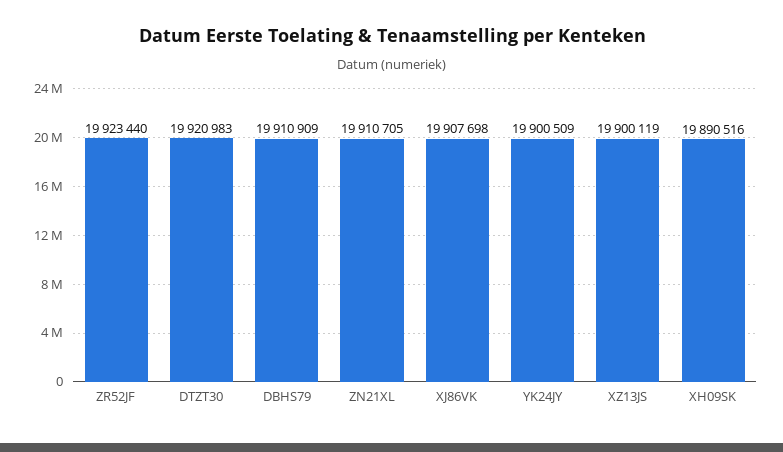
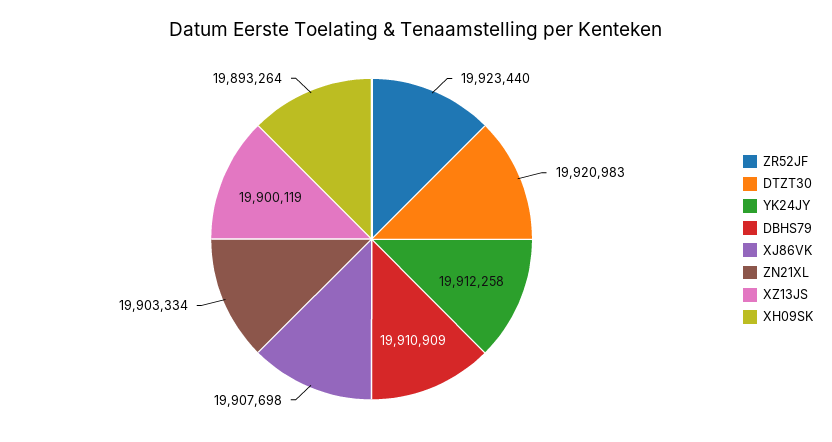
  {
    "ZR52JF": 19923440,
    "DTZT30": 19920983,
    "DBHS79": 19910909,
-   "ZN21XL": 19910705,
+   "ZN21XL": 19903334,
    "XJ86VK": 19907698,
-   "YK24JY": 19900509,
+   "YK24JY": 19912258,
    "XZ13JS": 19900119,
-   "XH09SK": 19890516
+   "XH09SK": 19893264
  }

